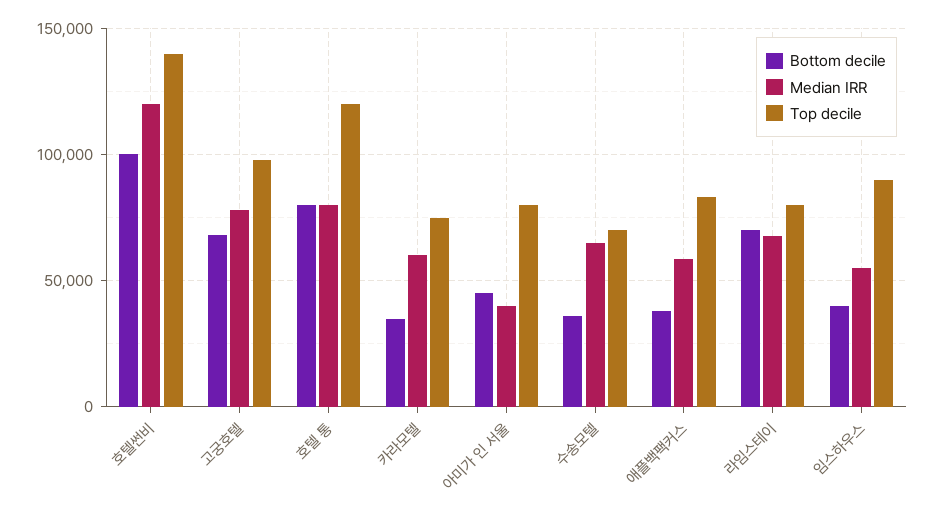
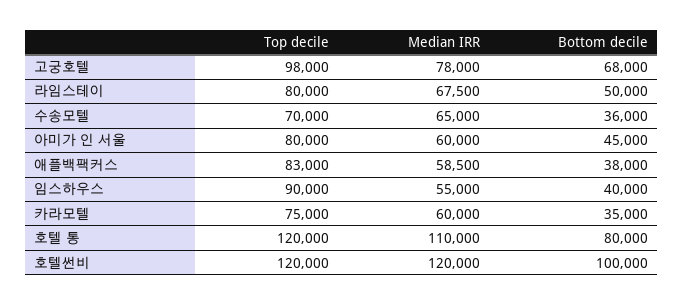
  {
    "Bottom decile": {
      "호텔썬비": 100000,
      "고궁호텔": 68000,
      "호텔 통": 80000,
      "카라모텔": 35000,
      "아미가 인 서울": 45000,
      "수송모텔": 36000,
      "애플백팩커스": 38000,
-     "라임스테이": 70000,
+     "라임스테이": 50000,
      "임스하우스": 40000
    },
    "Median IRR": {
      "호텔썬비": 120000,
      "고궁호텔": 78000,
-     "호텔 통": 80000,
+     "호텔 통": 110000,
      "카라모텔": 60000,
-     "아미가 인 서울": 40000,
+     "아미가 인 서울": 60000,
      "수송모텔": 65000,
      "애플백팩커스": 58500,
      "라임스테이": 67500,
      "임스하우스": 55000
    },
    "Top decile": {
-     "호텔썬비": 140000,
+     "호텔썬비": 120000,
      "고궁호텔": 98000,
      "호텔 통": 120000,
      "카라모텔": 75000,
      "아미가 인 서울": 80000,
      "수송모텔": 70000,
      "애플백팩커스": 83000,
      "라임스테이": 80000,
      "임스하우스": 90000
    }
  }

